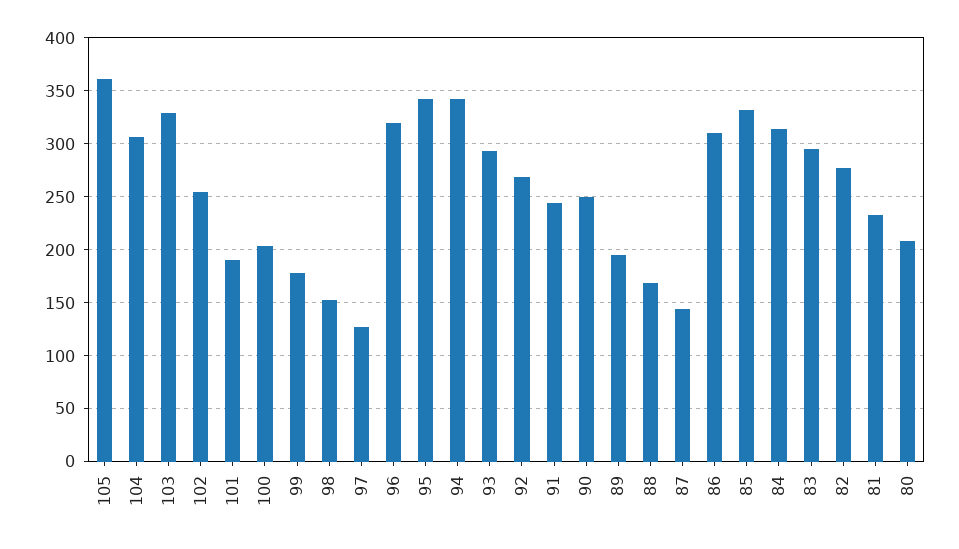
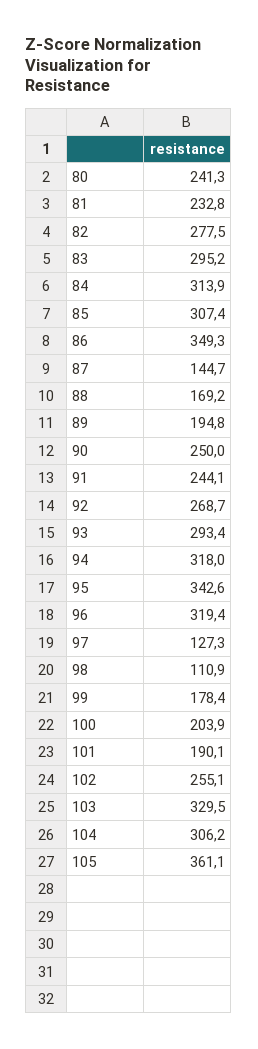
  {
    "105": 361.1,
    "104": 306.2,
    "103": 329.5,
    "102": 255.1,
    "101": 190.1,
    "100": 203.9,
    "99": 178.4,
-   "98": 150,
+   "98": 110.9,
    "97": 127.3,
    "96": 319.4,
    "95": 342.6,
-   "94": 340,
+   "94": 318,
    "93": 293.4,
    "92": 268.7,
    "91": 244.1,
    "90": 250,
    "89": 194.8,
    "88": 169.2,
    "87": 144.7,
-   "86": 310,
+   "86": 349.3,
-   "85": 330,
+   "85": 307.4,
    "84": 313.9,
    "83": 295.2,
    "82": 277.5,
    "81": 232.8,
-   "80": 210
+   "80": 241.3
  }

